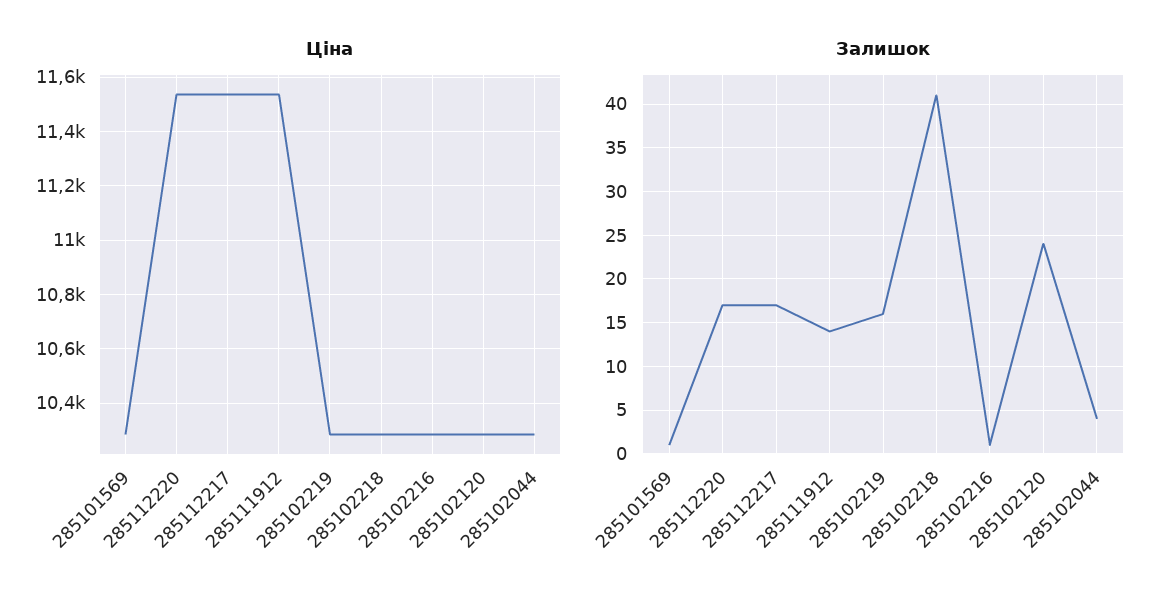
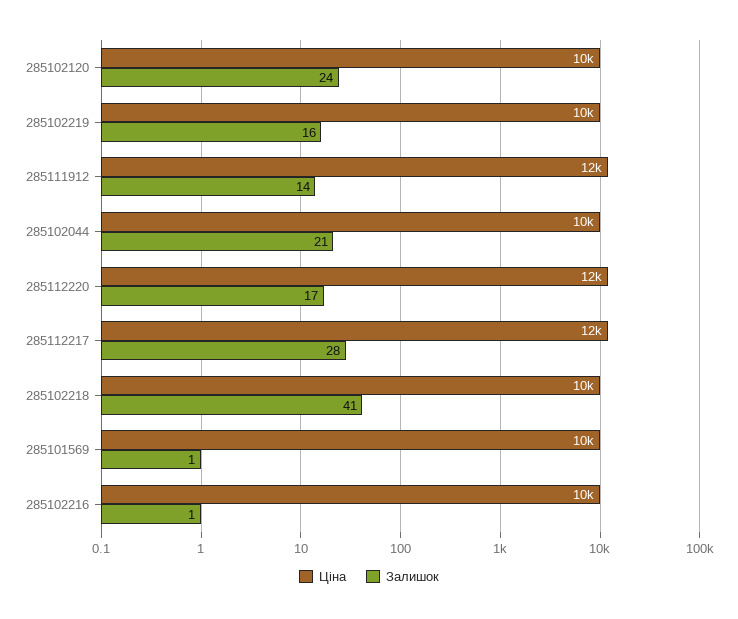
  {
    "Ціна": {
      "285101569": 10000,
      "285112220": 12000,
      "285112217": 12000,
      "285111912": 12000,
      "285102219": 10000,
      "285102218": 10000,
      "285102216": 10000,
      "285102120": 10000,
      "285102044": 10000
    },
    "Залишок": {
      "285101569": 1,
      "285112220": 17,
-     "285112217": 17,
+     "285112217": 28,
      "285111912": 14,
      "285102219": 16,
      "285102218": 41,
      "285102216": 1,
      "285102120": 24,
-     "285102044": 4
+     "285102044": 21
    }
  }

